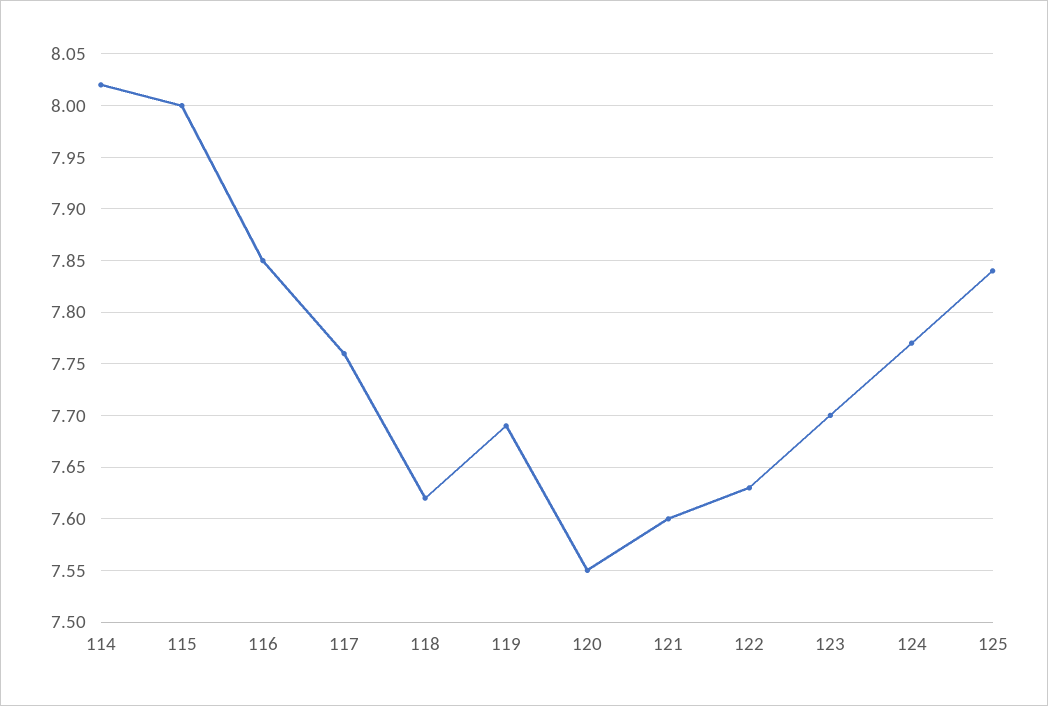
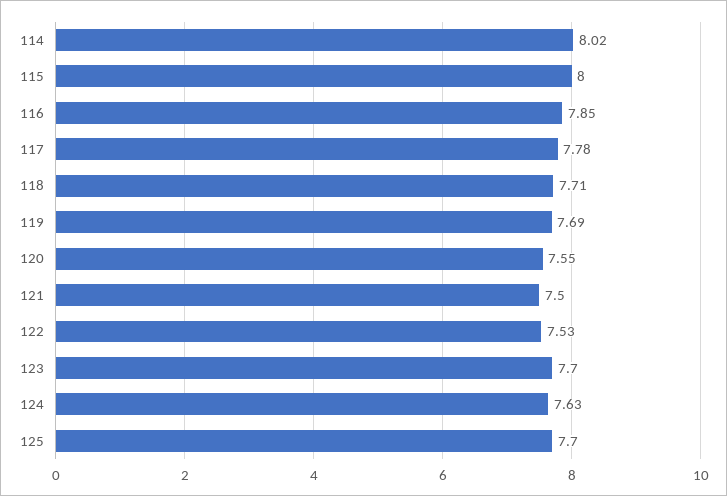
  {
    "114": 8.02,
    "115": 8,
    "116": 7.85,
-   "117": 7.76,
+   "117": 7.78,
-   "118": 7.62,
+   "118": 7.71,
    "119": 7.69,
    "120": 7.55,
-   "121": 7.6,
+   "121": 7.5,
-   "122": 7.63,
+   "122": 7.53,
    "123": 7.7,
-   "124": 7.77,
+   "124": 7.63,
-   "125": 7.84
+   "125": 7.7
  }

